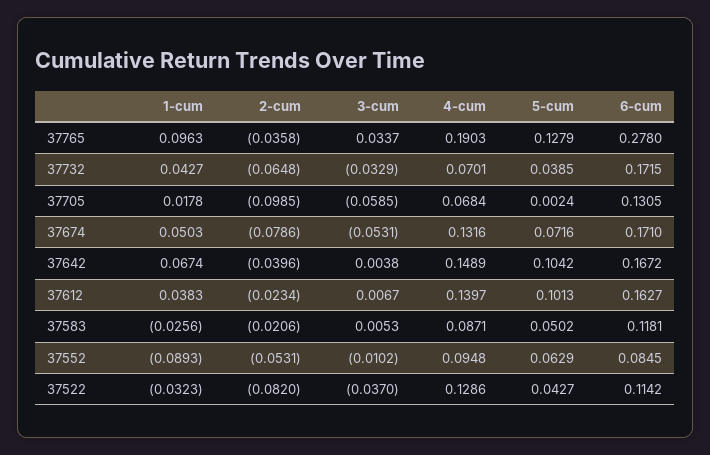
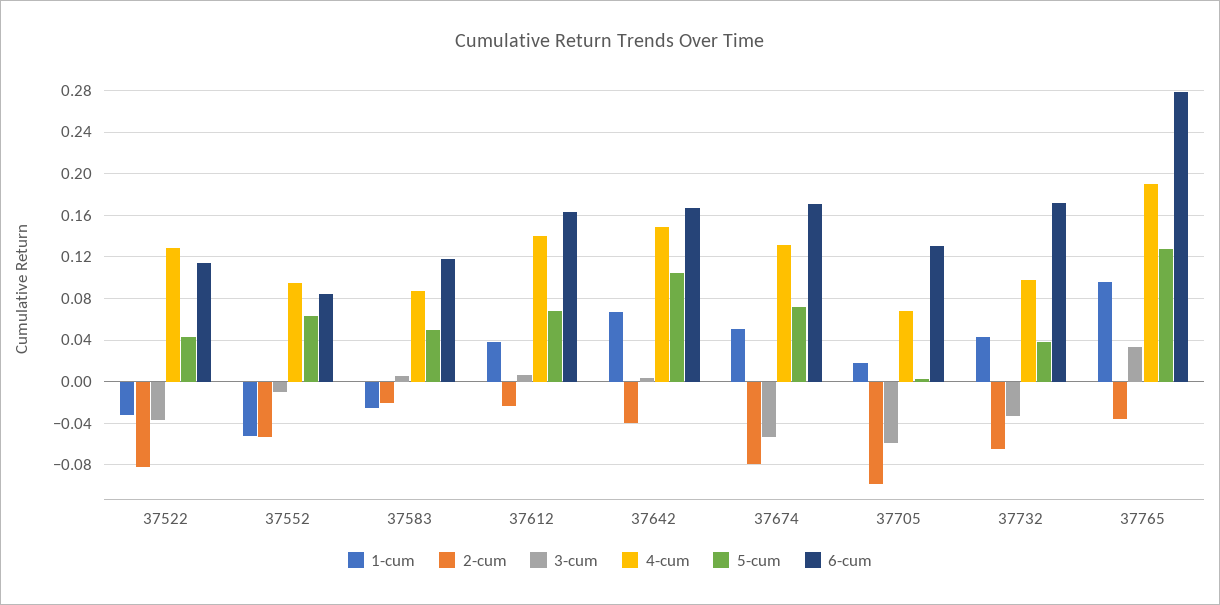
  {
    "1-cum": {
      "37765": 0.0963,
      "37732": 0.0427,
      "37705": 0.0178,
      "37674": 0.0503,
      "37642": 0.0674,
      "37612": 0.0383,
      "37583": -0.0256,
-     "37552": -0.0893,
+     "37552": -0.05,
      "37522": -0.0323
    },
    "2-cum": {
      "37765": -0.0358,
      "37732": -0.0648,
      "37705": -0.0985,
      "37674": -0.0786,
      "37642": -0.0396,
      "37612": -0.0234,
      "37583": -0.0206,
      "37552": -0.0531,
      "37522": -0.082
    },
    "3-cum": {
      "37765": 0.0337,
      "37732": -0.0329,
      "37705": -0.0585,
      "37674": -0.0531,
      "37642": 0.0038,
      "37612": 0.0067,
      "37583": 0.0053,
      "37552": -0.0102,
      "37522": -0.037
    },
    "4-cum": {
      "37765": 0.1903,
-     "37732": 0.0701,
+     "37732": 0.1,
      "37705": 0.0684,
      "37674": 0.1316,
      "37642": 0.1489,
      "37612": 0.1397,
      "37583": 0.0871,
      "37552": 0.0948,
      "37522": 0.1286
    },
    "5-cum": {
      "37765": 0.1279,
      "37732": 0.0385,
      "37705": 0.0024,
      "37674": 0.0716,
      "37642": 0.1042,
-     "37612": 0.1013,
+     "37612": 0.07,
      "37583": 0.0502,
      "37552": 0.0629,
      "37522": 0.0427
    },
    "6-cum": {
      "37765": 0.278,
      "37732": 0.1715,
      "37705": 0.1305,
      "37674": 0.171,
      "37642": 0.1672,
      "37612": 0.1627,
      "37583": 0.1181,
      "37552": 0.0845,
      "37522": 0.1142
    }
  }

